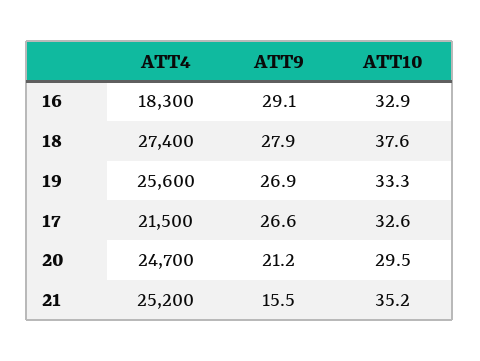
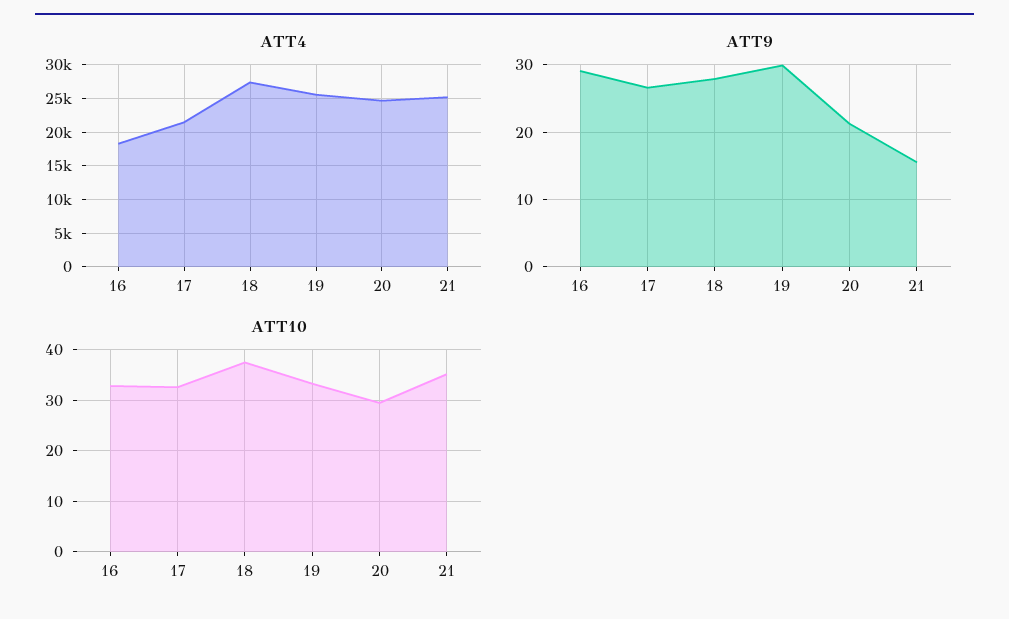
  {
    "ATT4": {
      "16": 18300,
      "18": 27400,
      "19": 25600,
      "17": 21500,
      "20": 24700,
      "21": 25200
    },
    "ATT9": {
      "16": 29.1,
      "18": 27.9,
-     "19": 26.9,
+     "19": 30,
      "17": 26.6,
      "20": 21.2,
      "21": 15.5
    },
    "ATT10": {
      "16": 32.9,
      "18": 37.6,
      "19": 33.3,
      "17": 32.6,
      "20": 29.5,
      "21": 35.2
    }
  }

